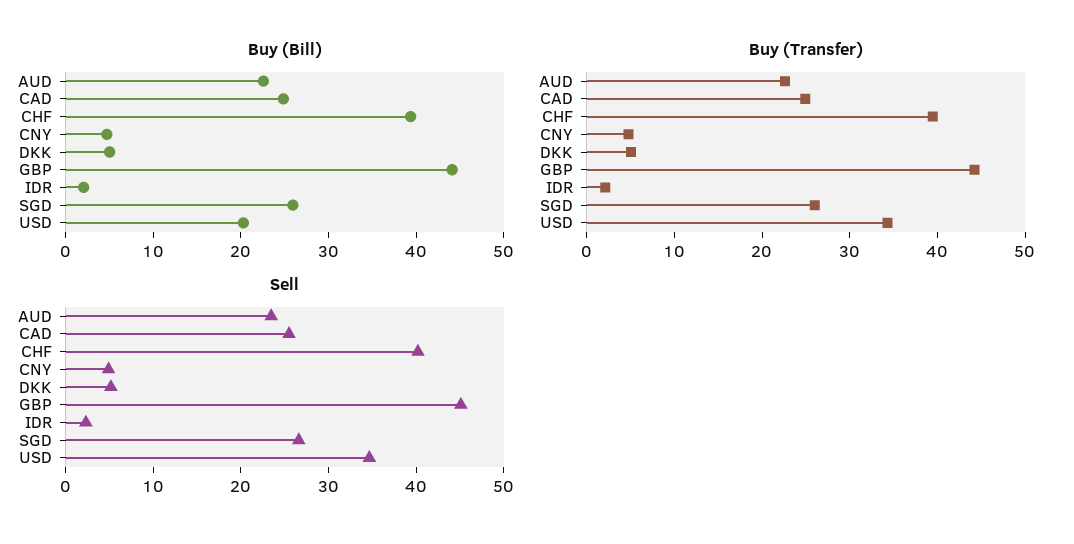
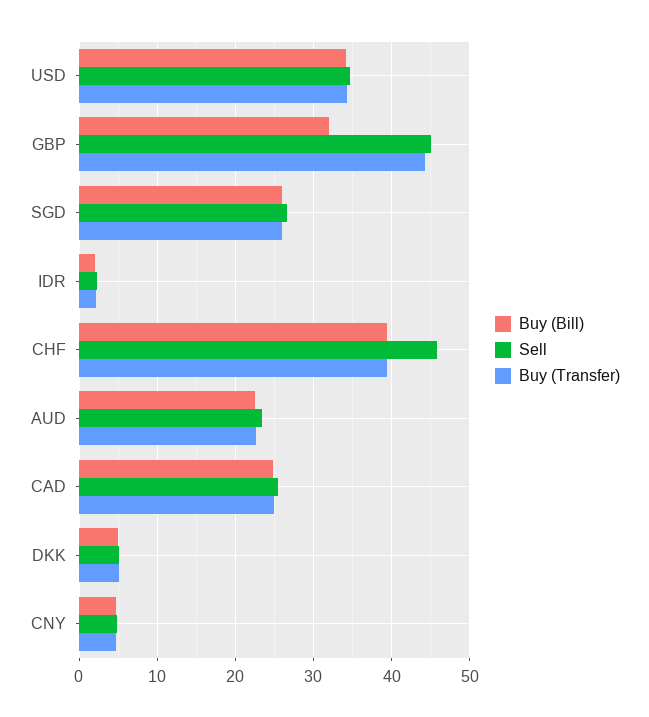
  {
    "Buy (Bill)": {
      "AUD": 23,
      "CAD": 25,
      "CHF": 39,
      "CNY": 5,
      "DKK": 5,
-     "GBP": 44,
+     "GBP": 32,
      "IDR": 2,
      "SGD": 26,
-     "USD": 20
+     "USD": 34
    },
    "Buy (Transfer)": {
      "AUD": 23,
      "CAD": 25,
      "CHF": 39,
      "CNY": 5,
      "DKK": 5,
      "GBP": 44,
      "IDR": 2,
      "SGD": 26,
      "USD": 34
    },
    "Sell": {
      "AUD": 23,
      "CAD": 25,
-     "CHF": 40,
+     "CHF": 46,
      "CNY": 5,
      "DKK": 5,
      "GBP": 45,
      "IDR": 2,
      "SGD": 27,
      "USD": 35
    }
  }

